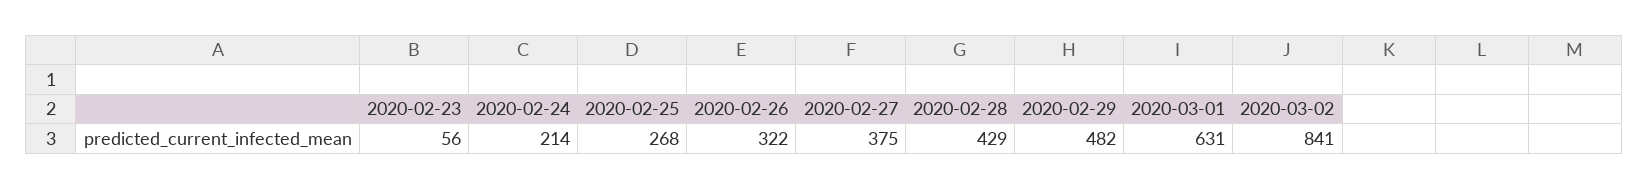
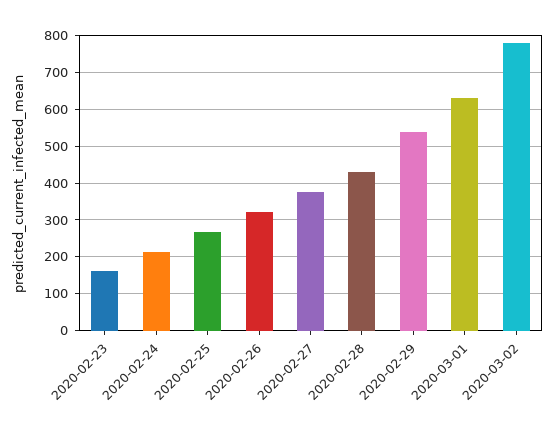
  {
-   "2020-02-23": 56,
+   "2020-02-23": 160,
    "2020-02-24": 214,
    "2020-02-25": 268,
    "2020-02-26": 322,
    "2020-02-27": 375,
    "2020-02-28": 429,
-   "2020-02-29": 482,
+   "2020-02-29": 540,
    "2020-03-01": 631,
-   "2020-03-02": 841
+   "2020-03-02": 780
  }

